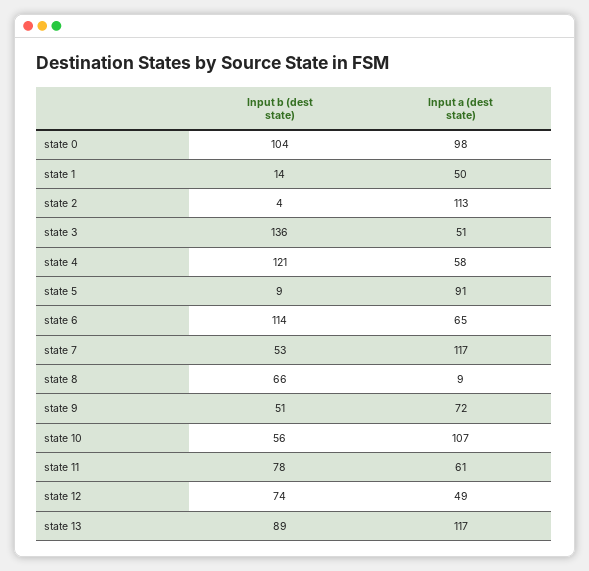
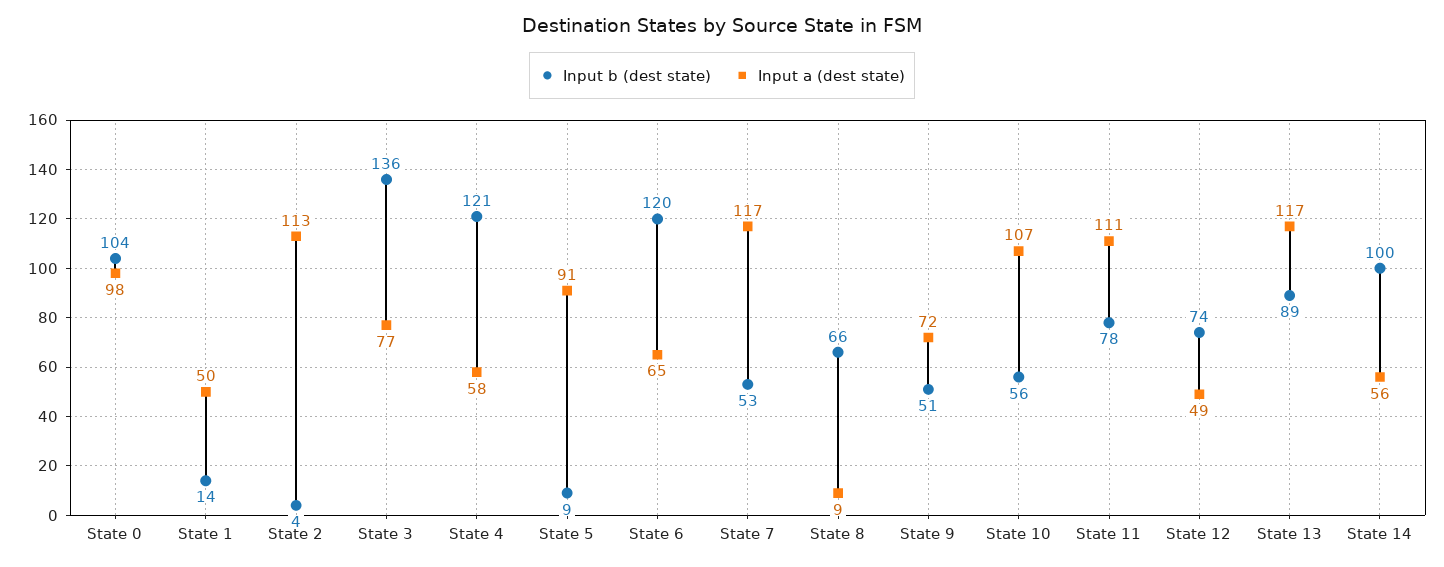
  {
    "Input b (dest state)": {
      "state 0": 104,
      "state 1": 14,
      "state 2": 4,
      "state 3": 136,
      "state 4": 121,
      "state 5": 9,
-     "state 6": 114,
+     "state 6": 120,
      "state 7": 53,
      "state 8": 66,
      "state 9": 51,
      "state 10": 56,
      "state 11": 78,
      "state 12": 74,
-     "state 13": 89
+     "state 13": 89,
+     "State 14": 100
    },
    "Input a (dest state)": {
      "state 0": 98,
      "state 1": 50,
      "state 2": 113,
-     "state 3": 51,
+     "state 3": 77,
      "state 4": 58,
      "state 5": 91,
      "state 6": 65,
      "state 7": 117,
      "state 8": 9,
      "state 9": 72,
      "state 10": 107,
-     "state 11": 61,
+     "state 11": 111,
      "state 12": 49,
-     "state 13": 117
+     "state 13": 117,
+     "State 14": 56
    }
  }

